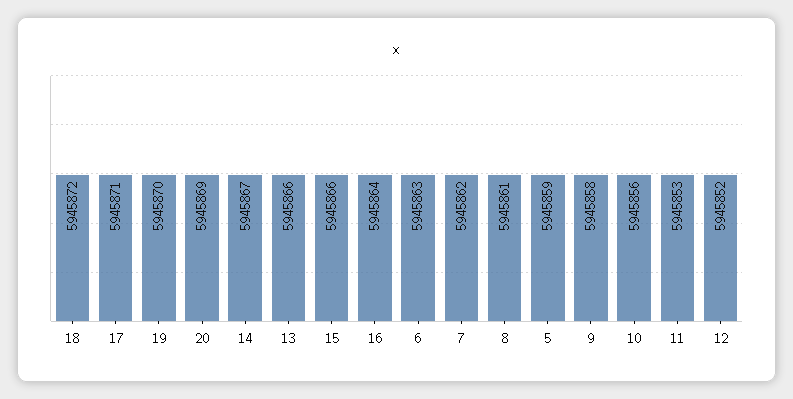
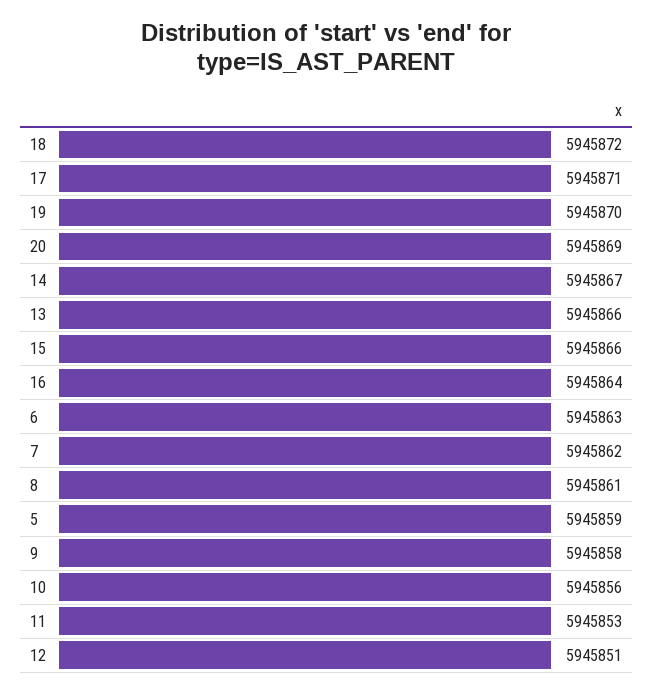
  {
    "18": 5945872,
    "17": 5945871,
    "19": 5945870,
    "20": 5945869,
    "14": 5945867,
    "13": 5945866,
    "15": 5945866,
    "16": 5945864,
    "6": 5945863,
    "7": 5945862,
    "8": 5945861,
    "5": 5945859,
    "9": 5945858,
    "10": 5945856,
    "11": 5945853,
-   "12": 5945852
+   "12": 5945851
  }

